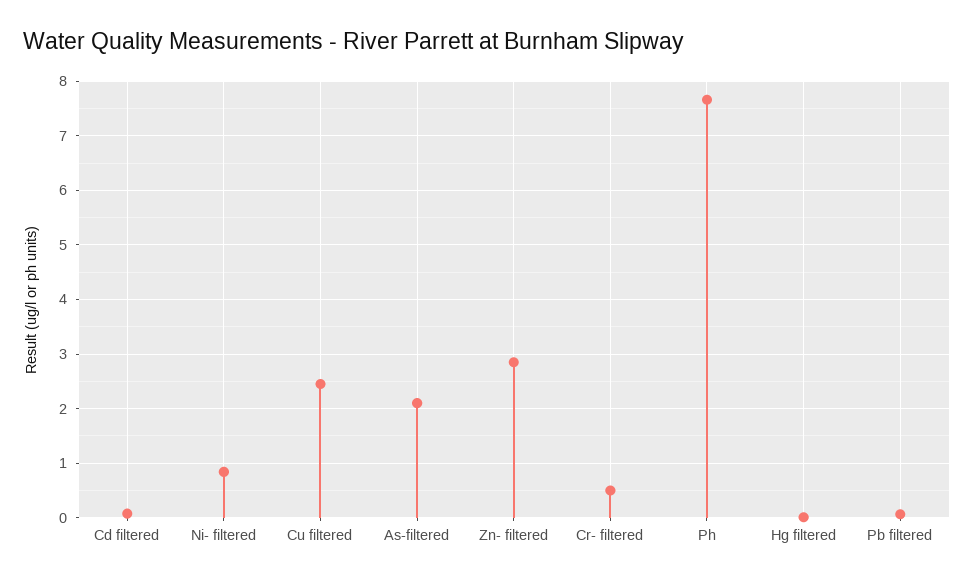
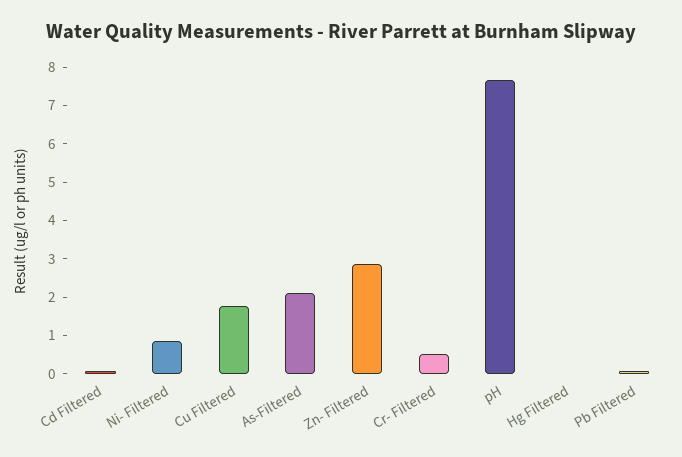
  {
    "Cd filtered": 0,
    "Ni- filtered": 0.8,
-   "Cu filtered": 2.4,
+   "Cu filtered": 1.75,
    "As-filtered": 2.2,
    "Zn- filtered": 2.8,
    "Cr- filtered": 0.6,
    "Ph": 7.6,
    "Hg filtered": 0,
    "Pb filtered": 0
  }

